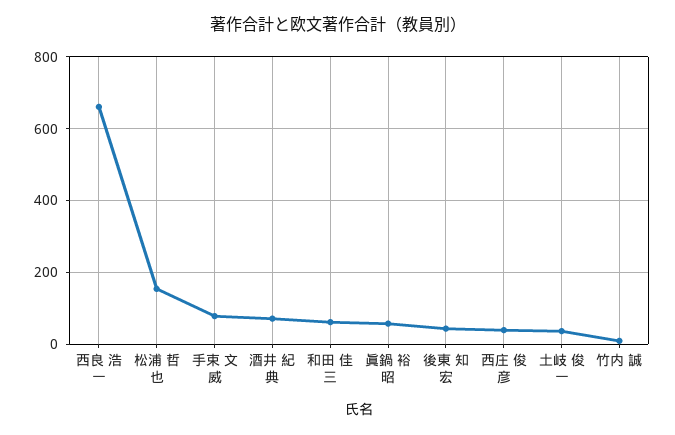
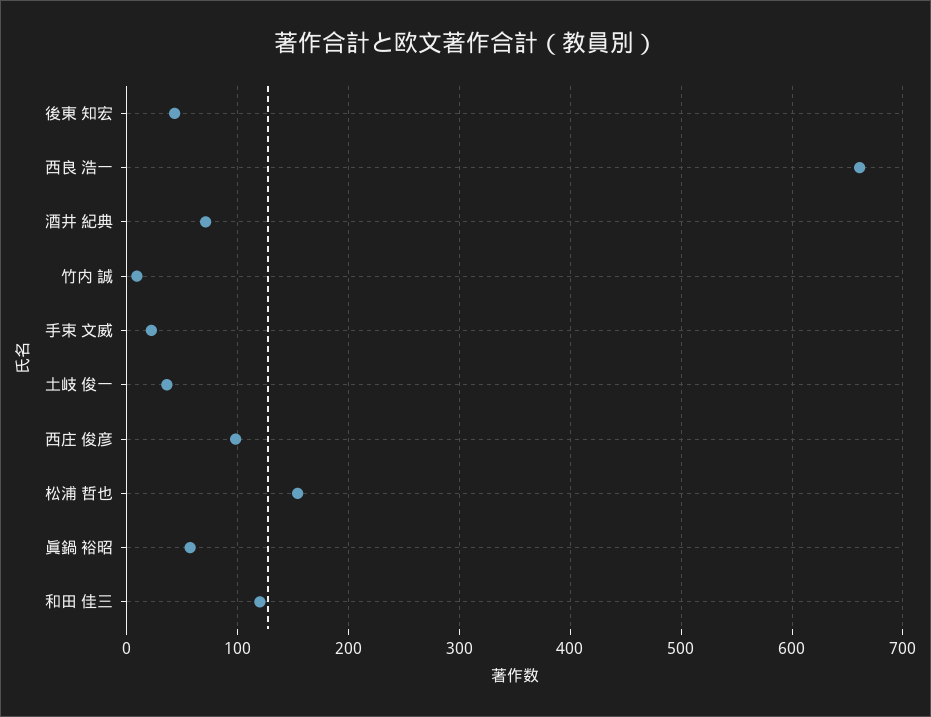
  {
    "西良 浩一": 660,
    "松浦 哲也": 150,
-   "手束 文威": 80,
+   "手束 文威": 20,
    "酒井 紀典": 70,
-   "和田 佳三": 60,
+   "和田 佳三": 120,
    "眞鍋 裕昭": 60,
    "後東 知宏": 40,
-   "西庄 俊彦": 40,
+   "西庄 俊彦": 100,
    "土岐 俊一": 40,
    "竹内 誠": 10
  }

